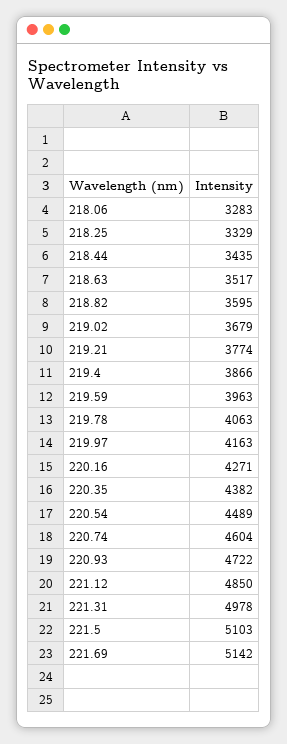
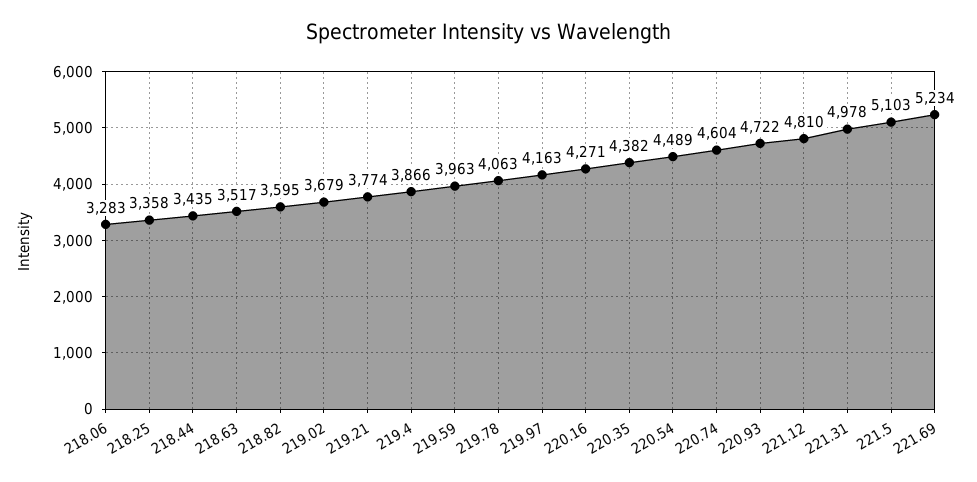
  {
    "218.06": 3283,
-   "218.25": 3329,
+   "218.25": 3358,
    "218.44": 3435,
    "218.63": 3517,
    "218.82": 3595,
    "219.02": 3679,
    "219.21": 3774,
    "219.4": 3866,
    "219.59": 3963,
    "219.78": 4063,
    "219.97": 4163,
    "220.16": 4271,
    "220.35": 4382,
    "220.54": 4489,
    "220.74": 4604,
    "220.93": 4722,
-   "221.12": 4850,
+   "221.12": 4810,
    "221.31": 4978,
    "221.5": 5103,
-   "221.69": 5142
+   "221.69": 5234
  }

